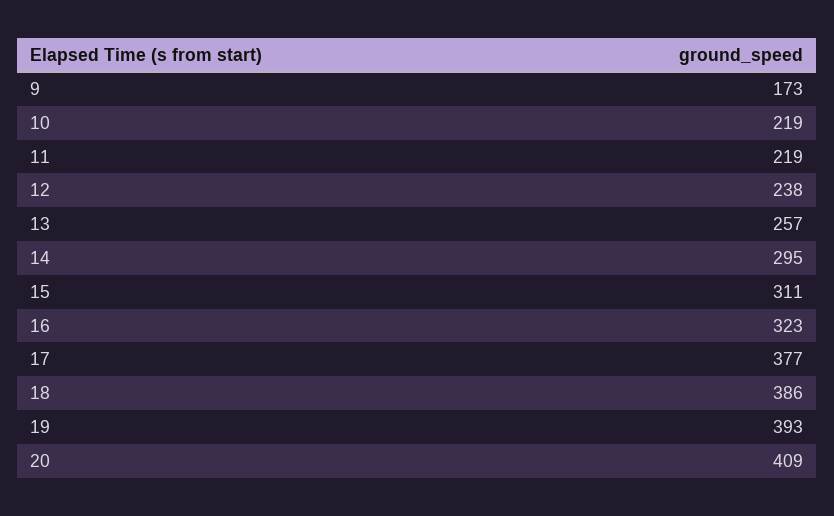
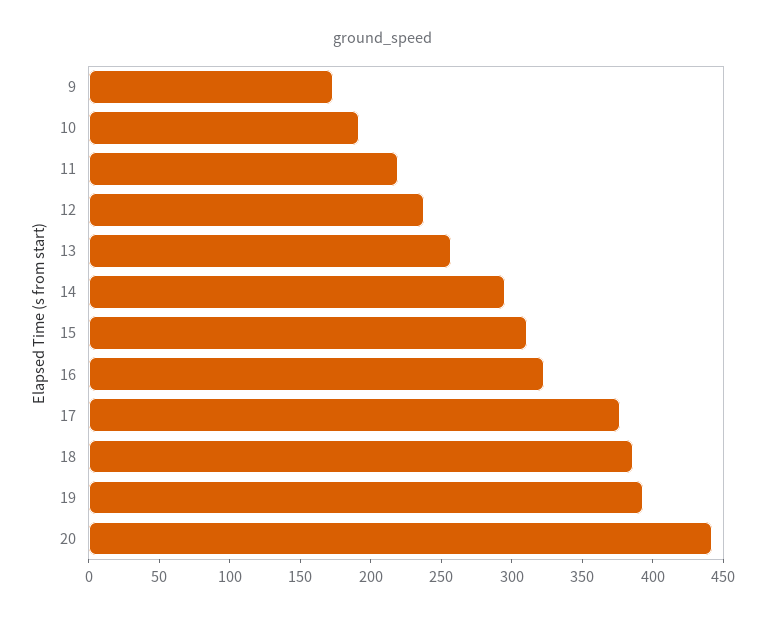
  {
    "9": 173,
-   "10": 219,
+   "10": 190,
    "11": 219,
    "12": 238,
    "13": 257,
    "14": 295,
    "15": 311,
    "16": 323,
    "17": 377,
    "18": 386,
    "19": 393,
-   "20": 409
+   "20": 440
  }

